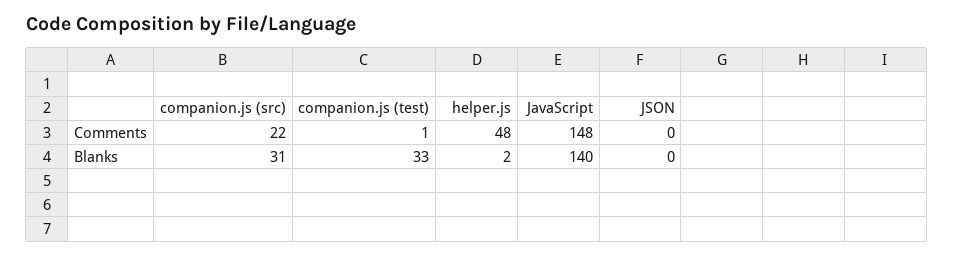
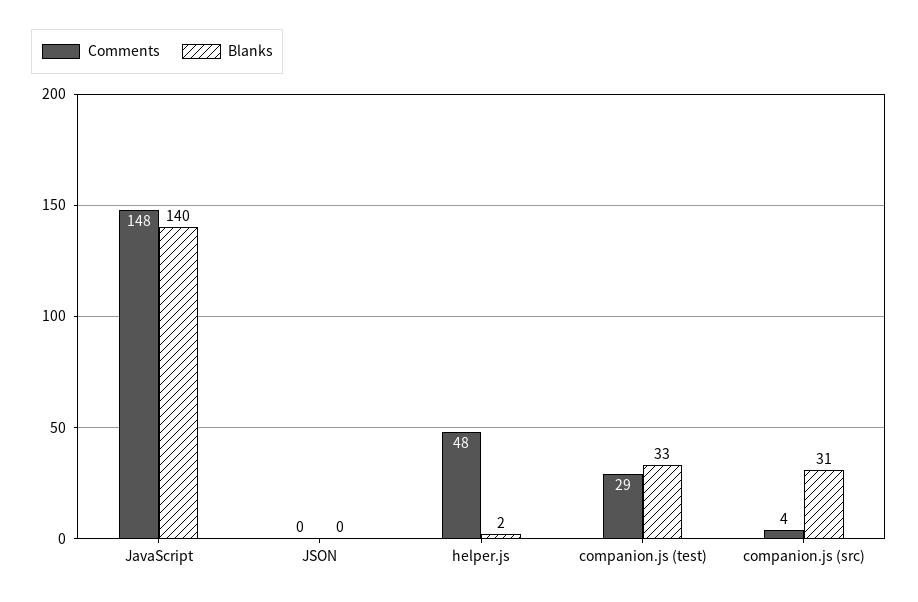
  {
    "Comments": {
-     "companion.js (src)": 22,
+     "companion.js (src)": 4,
-     "companion.js (test)": 1,
+     "companion.js (test)": 29,
      "helper.js": 48,
      "JavaScript": 148,
      "JSON": 0
    },
    "Blanks": {
      "companion.js (src)": 31,
      "companion.js (test)": 33,
      "helper.js": 2,
      "JavaScript": 140,
      "JSON": 0
    }
  }

